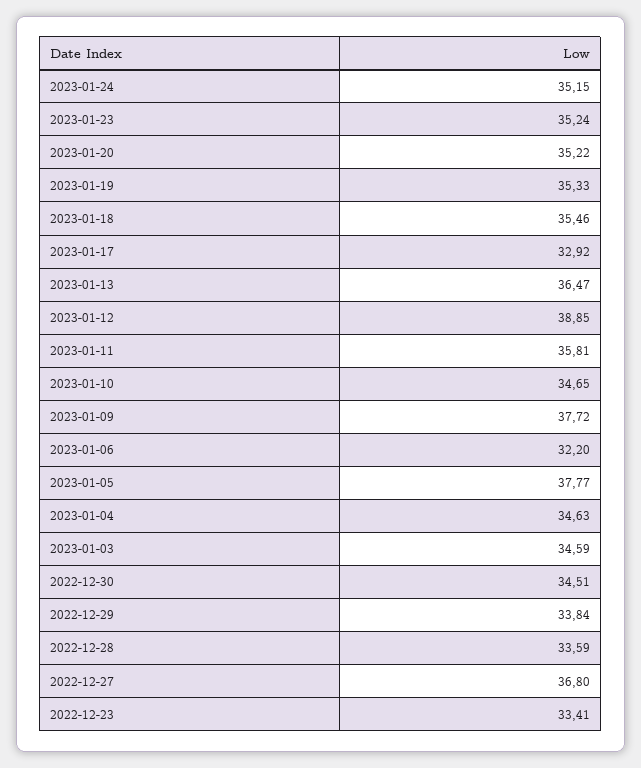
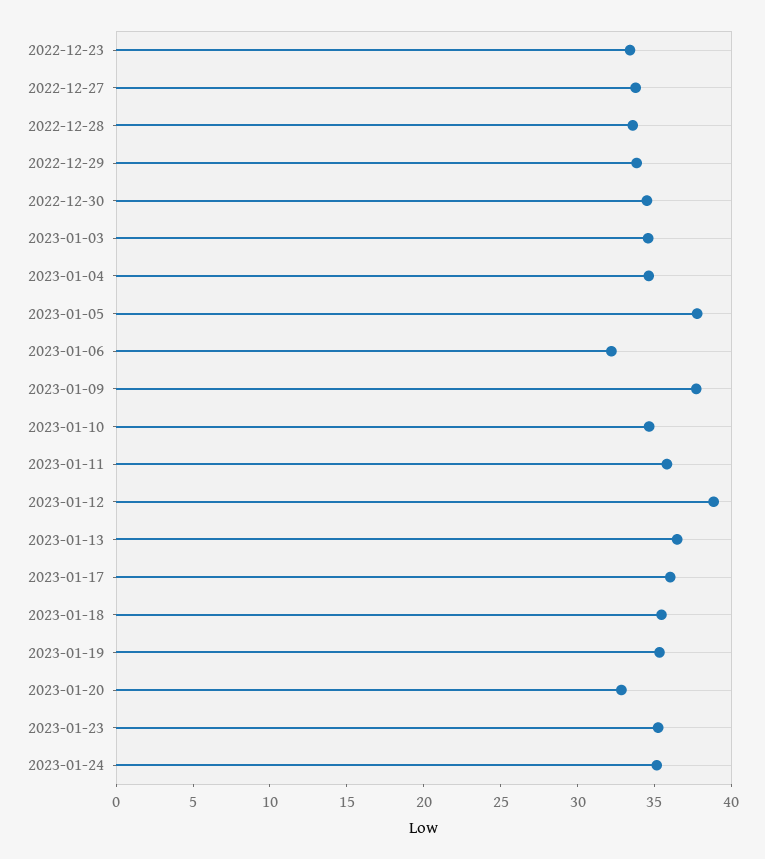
  {
    "2023-01-24": 35.15,
    "2023-01-23": 35.24,
-   "2023-01-20": 35.22,
+   "2023-01-20": 33,
    "2023-01-19": 35.33,
    "2023-01-18": 35.46,
-   "2023-01-17": 32.92,
+   "2023-01-17": 36,
    "2023-01-13": 36.47,
    "2023-01-12": 38.85,
    "2023-01-11": 35.81,
    "2023-01-10": 34.65,
    "2023-01-09": 37.72,
    "2023-01-06": 32.2,
    "2023-01-05": 37.77,
    "2023-01-04": 34.63,
    "2023-01-03": 34.59,
    "2022-12-30": 34.51,
    "2022-12-29": 33.84,
    "2022-12-28": 33.59,
-   "2022-12-27": 36.8,
+   "2022-12-27": 34,
    "2022-12-23": 33.41
  }

